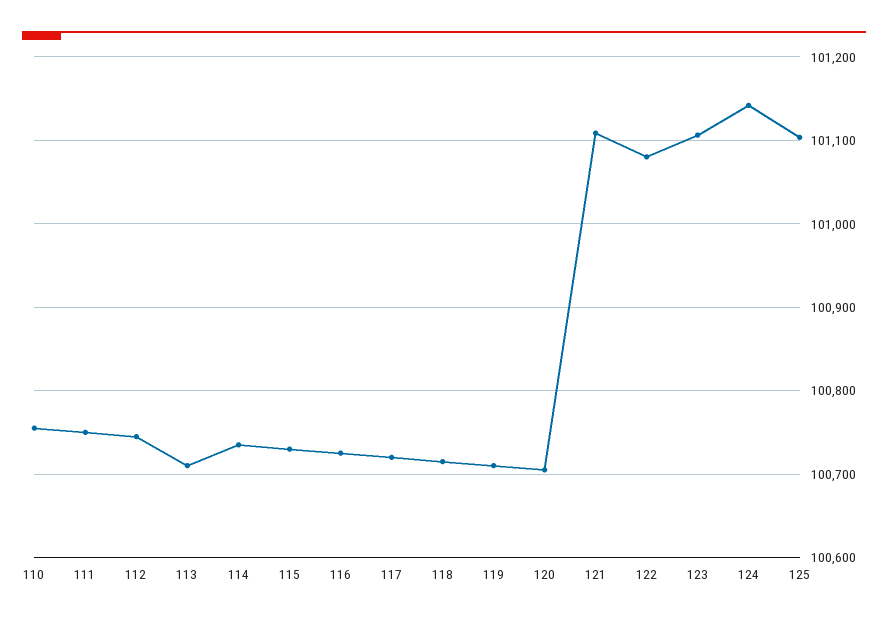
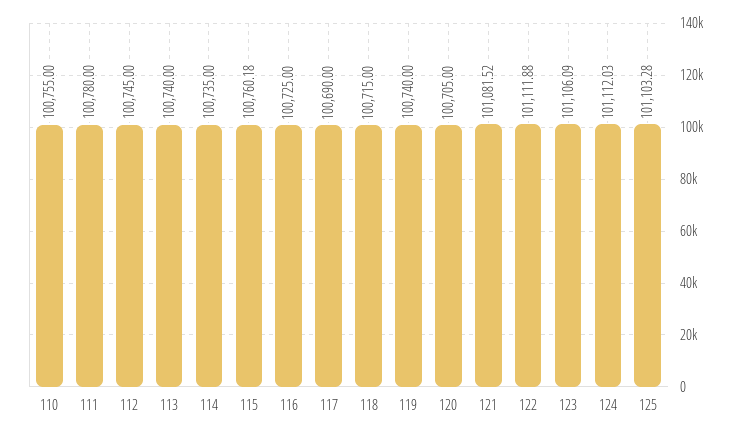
  {
    "110": 100755,
-   "111": 100750,
+   "111": 100780,
    "112": 100745,
-   "113": 100710,
+   "113": 100740,
    "114": 100735,
-   "115": 100730,
+   "115": 100760.18,
    "116": 100725,
-   "117": 100720,
+   "117": 100690,
    "118": 100715,
-   "119": 100710,
+   "119": 100740,
    "120": 100705,
-   "121": 101110,
+   "121": 101081.52,
-   "122": 101080,
+   "122": 101111.88,
    "123": 101106.09,
-   "124": 101140,
+   "124": 101112.03,
    "125": 101103.28
  }

